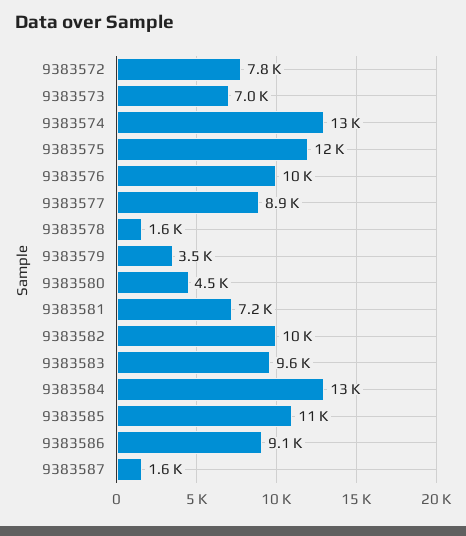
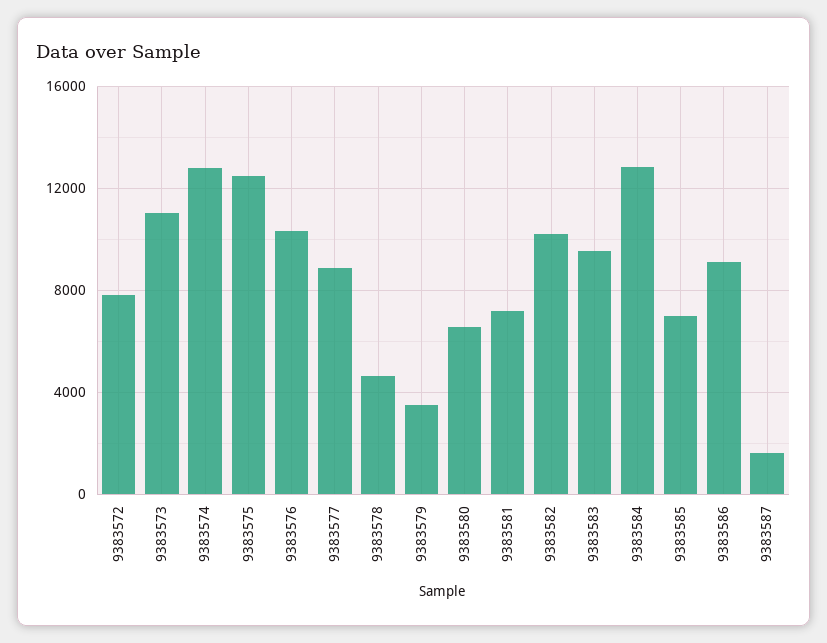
  {
    "9383572": 7800,
-   "9383573": 7000,
+   "9383573": 11000,
    "9383574": 13000,
    "9383575": 12000,
    "9383576": 10000,
    "9383577": 8900,
-   "9383578": 1600,
+   "9383578": 4500,
    "9383579": 3500,
-   "9383580": 4500,
+   "9383580": 6500,
    "9383581": 7200,
    "9383582": 10000,
    "9383583": 9600,
    "9383584": 13000,
-   "9383585": 11000,
+   "9383585": 7000,
    "9383586": 9100,
    "9383587": 1600
  }

